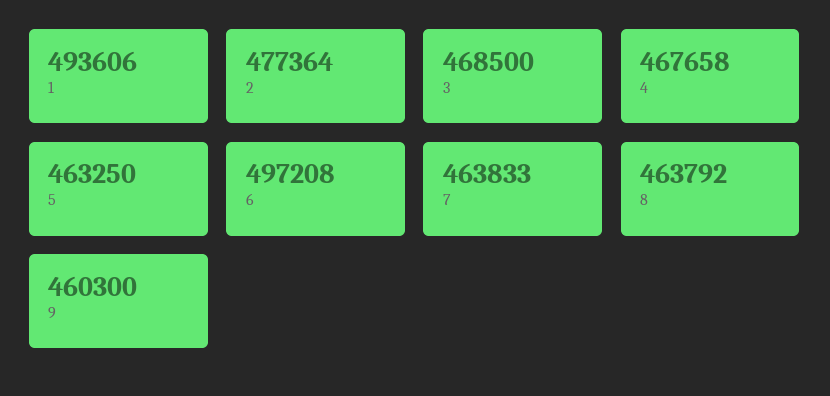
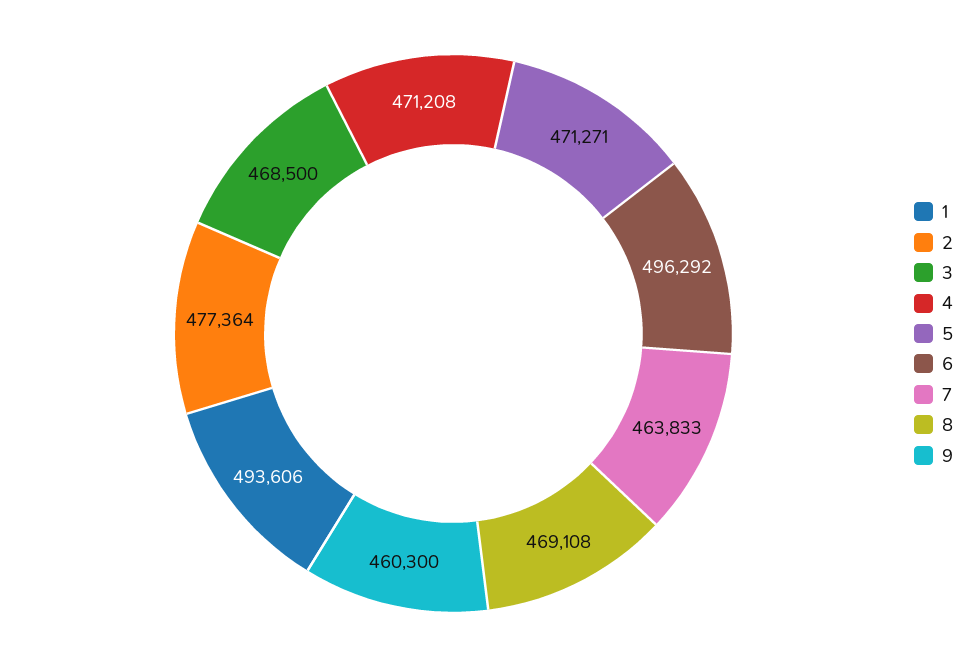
  {
    "1": 493606,
    "2": 477364,
    "3": 468500,
-   "4": 467658,
+   "4": 471208,
-   "5": 463250,
+   "5": 471271,
-   "6": 497208,
+   "6": 496292,
    "7": 463833,
-   "8": 463792,
+   "8": 469108,
    "9": 460300
  }

